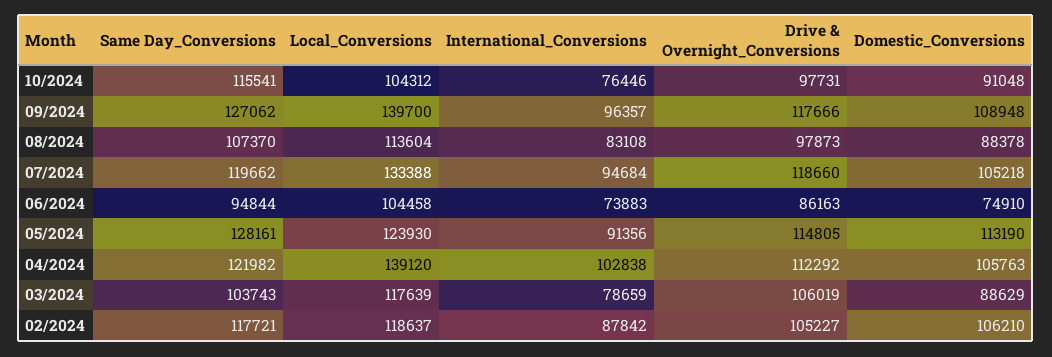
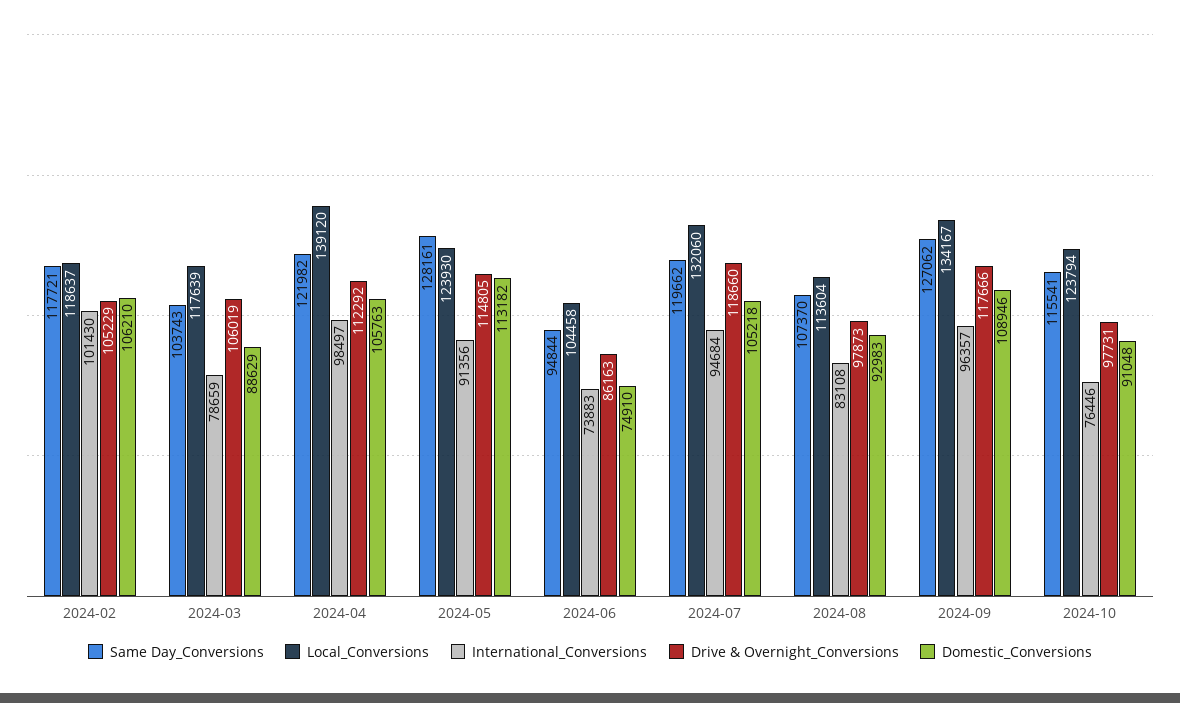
  {
    "Same Day_Conversions": {
      "10/2024": 115541,
      "09/2024": 127062,
      "08/2024": 107370,
      "07/2024": 119662,
      "06/2024": 94844,
      "05/2024": 128161,
      "04/2024": 121982,
      "03/2024": 103743,
      "02/2024": 117721
    },
    "Local_Conversions": {
-     "10/2024": 104312,
+     "10/2024": 123794,
-     "09/2024": 139700,
+     "09/2024": 134167,
      "08/2024": 113604,
-     "07/2024": 133388,
+     "07/2024": 132060,
      "06/2024": 104458,
      "05/2024": 123930,
      "04/2024": 139120,
      "03/2024": 117639,
      "02/2024": 118637
    },
    "International_Conversions": {
      "10/2024": 76446,
      "09/2024": 96357,
      "08/2024": 83108,
      "07/2024": 94684,
      "06/2024": 73883,
      "05/2024": 91356,
-     "04/2024": 102838,
+     "04/2024": 98497,
      "03/2024": 78659,
-     "02/2024": 87842
+     "02/2024": 101430
    },
    "Drive & Overnight_Conversions": {
      "10/2024": 97731,
      "09/2024": 117666,
      "08/2024": 97873,
      "07/2024": 118660,
      "06/2024": 86163,
      "05/2024": 114805,
      "04/2024": 112292,
      "03/2024": 106019,
-     "02/2024": 105227
+     "02/2024": 105229
    },
    "Domestic_Conversions": {
      "10/2024": 91048,
-     "09/2024": 108948,
+     "09/2024": 108946,
-     "08/2024": 88378,
+     "08/2024": 92983,
      "07/2024": 105218,
      "06/2024": 74910,
-     "05/2024": 113190,
+     "05/2024": 113182,
      "04/2024": 105763,
      "03/2024": 88629,
      "02/2024": 106210
    }
  }

